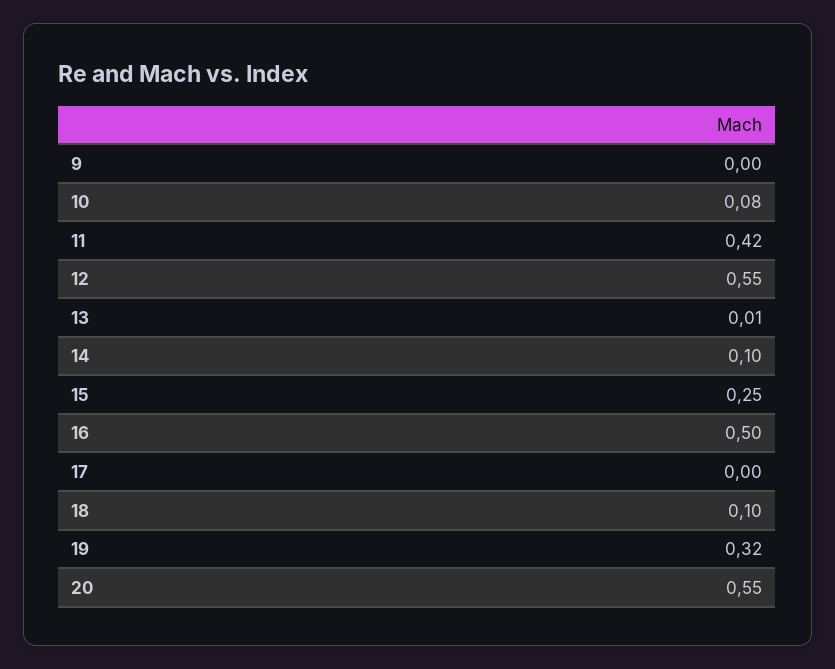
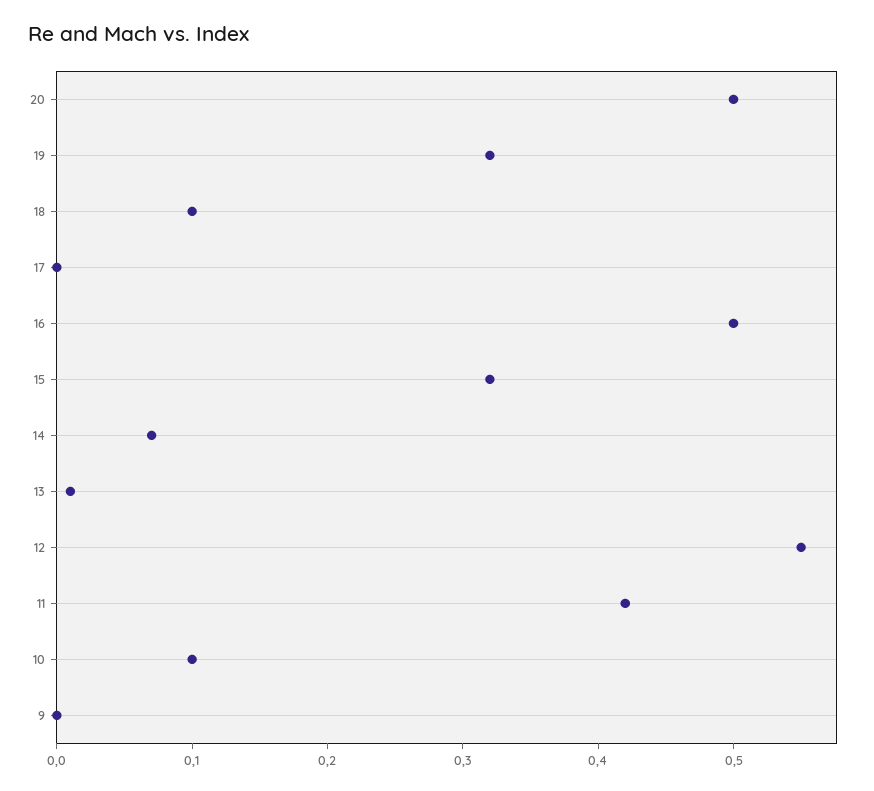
  {
    "9": 0,
-   "10": 0.08,
+   "10": 0.1,
    "11": 0.42,
    "12": 0.55,
    "13": 0.01,
-   "14": 0.1,
+   "14": 0.07,
-   "15": 0.25,
+   "15": 0.32,
    "16": 0.5,
    "17": 0,
    "18": 0.1,
    "19": 0.32,
-   "20": 0.55
+   "20": 0.5
  }

